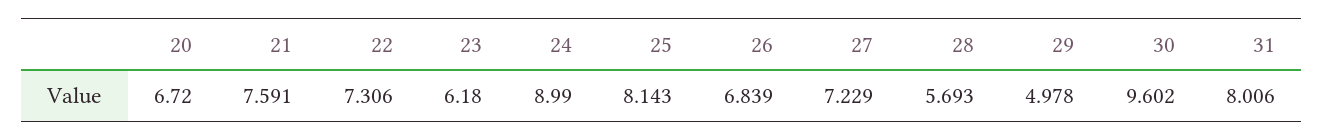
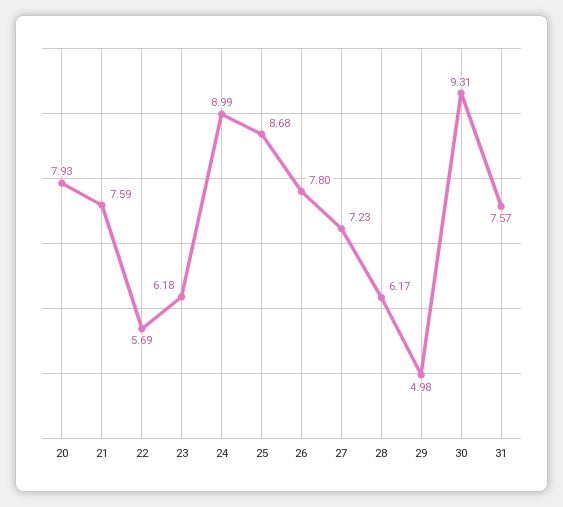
  {
-   "20": 6.72,
+   "20": 7.93,
    "21": 7.591,
-   "22": 7.306,
+   "22": 5.69,
    "23": 6.18,
    "24": 8.99,
-   "25": 8.143,
+   "25": 8.68,
-   "26": 6.839,
+   "26": 7.8,
    "27": 7.229,
-   "28": 5.693,
+   "28": 6.17,
    "29": 4.978,
-   "30": 9.602,
+   "30": 9.31,
-   "31": 8.006
+   "31": 7.57
  }

